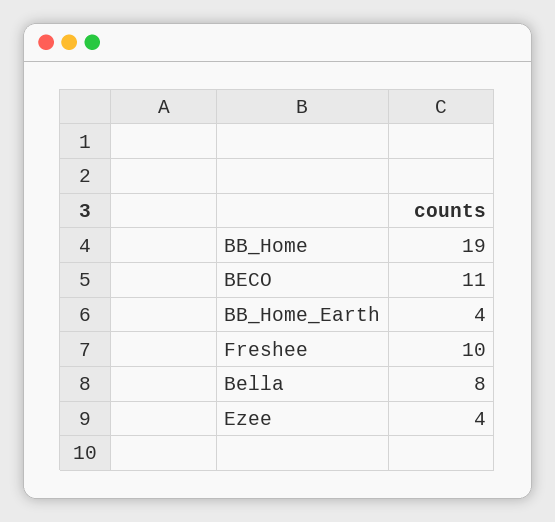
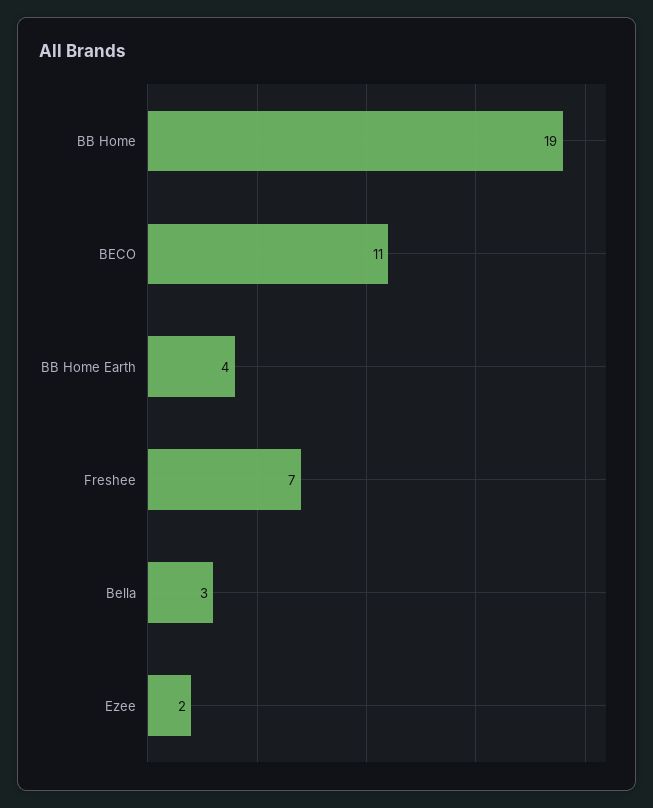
  {
    "BB_Home": 19,
    "BECO": 11,
    "BB_Home_Earth": 4,
-   "Freshee": 10,
+   "Freshee": 7,
-   "Bella": 8,
+   "Bella": 3,
-   "Ezee": 4
+   "Ezee": 2
  }

